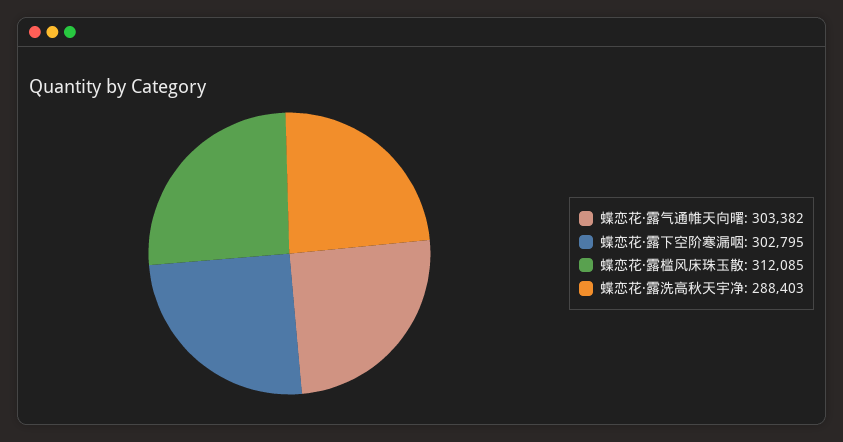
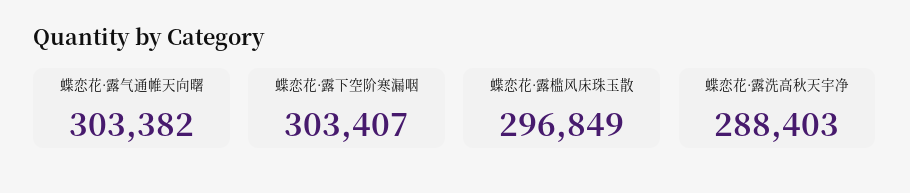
  {
    "蝶恋花·露气通帷天向曙": 303382,
-   "蝶恋花·露下空阶寒漏咽": 302795,
+   "蝶恋花·露下空阶寒漏咽": 303407,
-   "蝶恋花·露槛风床珠玉散": 312085,
+   "蝶恋花·露槛风床珠玉散": 296849,
    "蝶恋花·露洗高秋天宇净": 288403
  }

